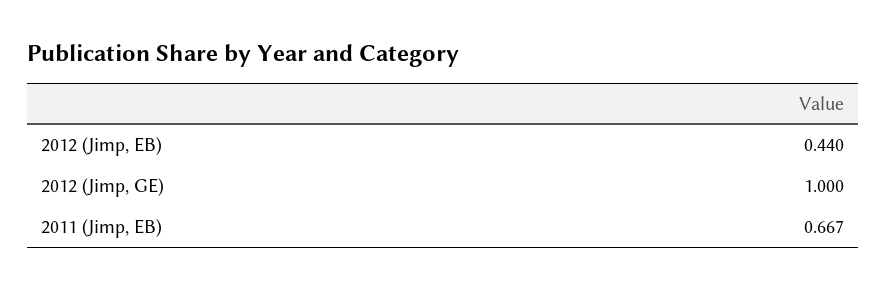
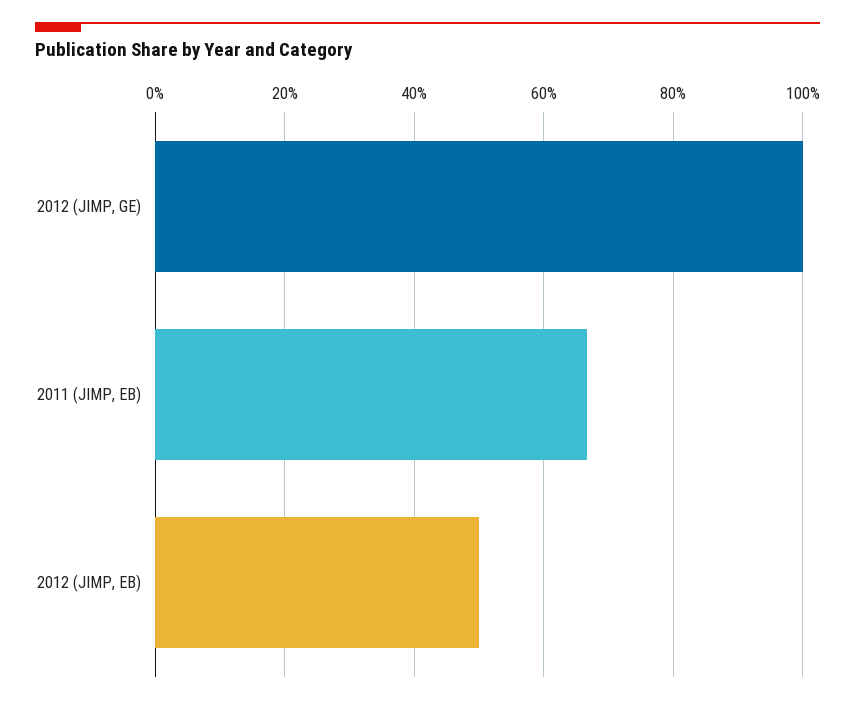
  {
-   "2012 (Jimp, EB)": 0.44,
+   "2012 (Jimp, EB)": 0.5,
    "2012 (Jimp, GE)": 1,
    "2011 (Jimp, EB)": 0.667
  }

